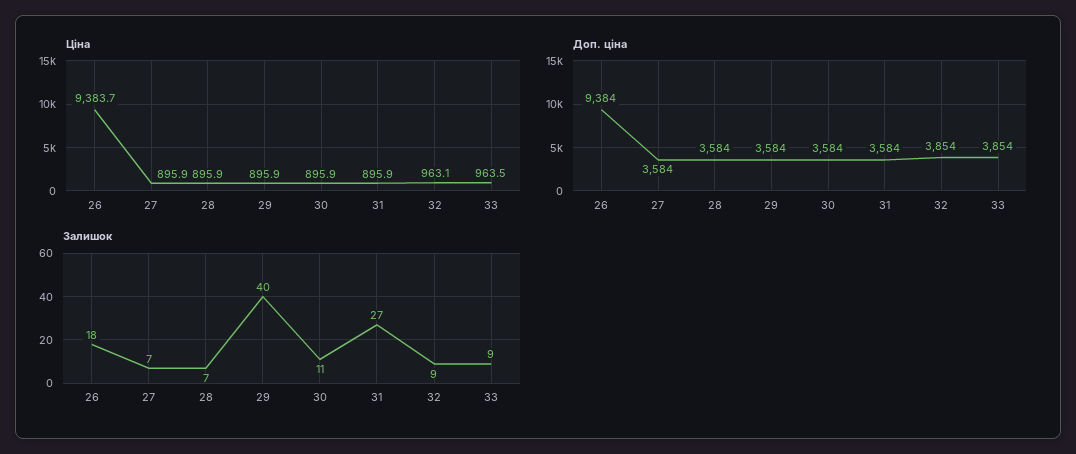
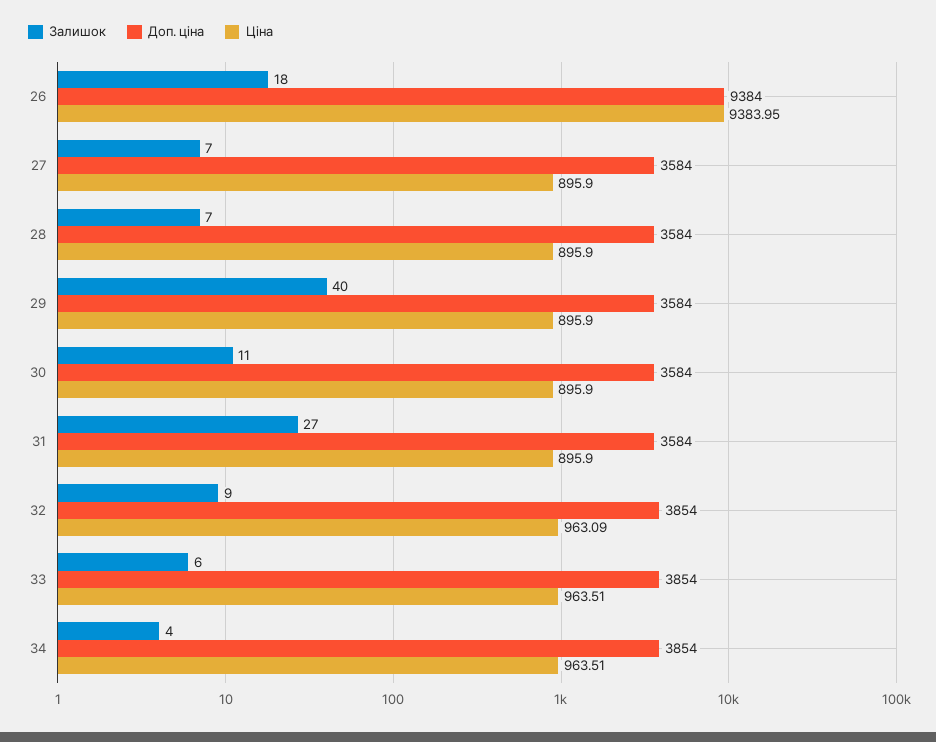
  {
    "Ціна": {
-     "26": 9383.7,
+     "26": 9383.95,
      "27": 895.9,
      "28": 895.9,
      "29": 895.9,
      "30": 895.9,
      "31": 895.9,
      "32": 963.09,
-     "33": 963.51
+     "33": 963.51,
+     "34": 963.51
    },
    "Доп. ціна": {
      "26": 9384,
      "27": 3584,
      "28": 3584,
      "29": 3584,
      "30": 3584,
      "31": 3584,
      "32": 3854,
-     "33": 3854
+     "33": 3854,
+     "34": 3854
    },
    "Залишок": {
      "26": 18,
      "27": 7,
      "28": 7,
      "29": 40,
      "30": 11,
      "31": 27,
      "32": 9,
-     "33": 9
+     "33": 6,
+     "34": 4
    }
  }

